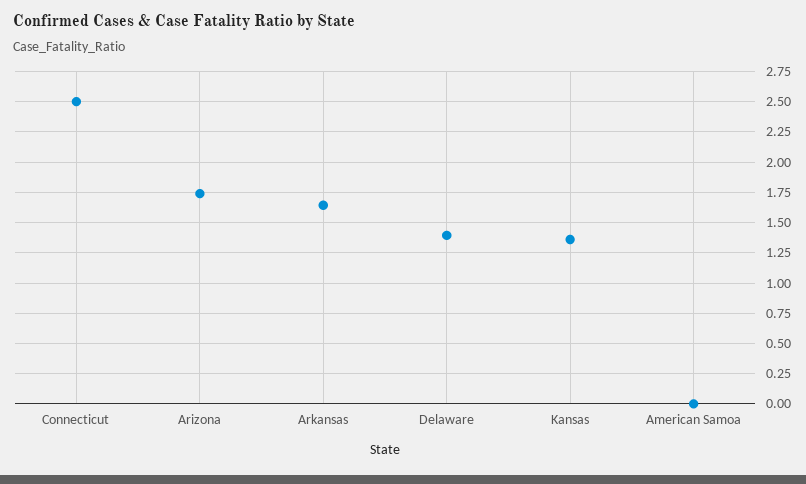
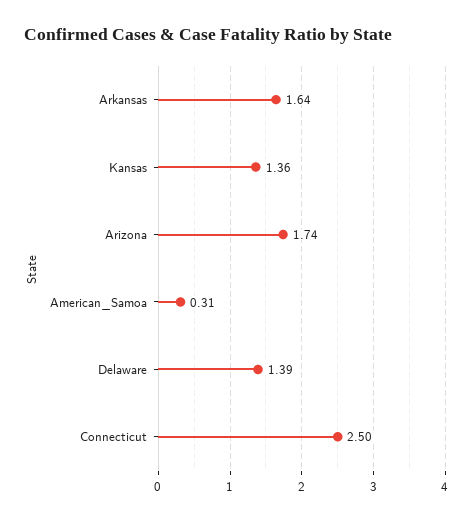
  {
    "Connecticut": 2.5,
    "Arizona": 1.74,
    "Arkansas": 1.64,
    "Delaware": 1.39,
    "Kansas": 1.36,
-   "American Samoa": 0
+   "American Samoa": 0.31
  }

